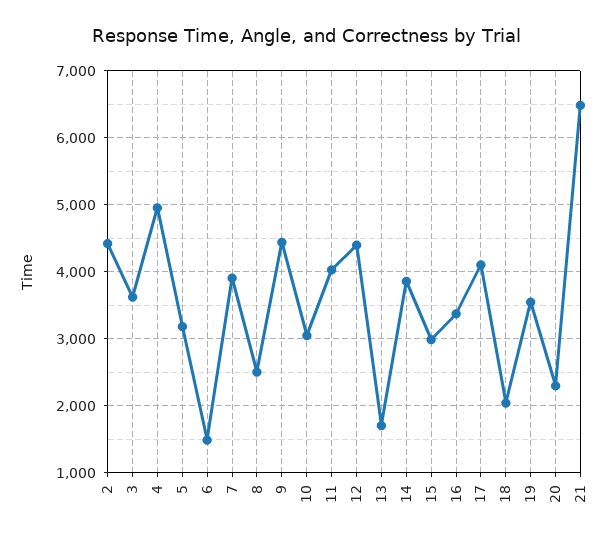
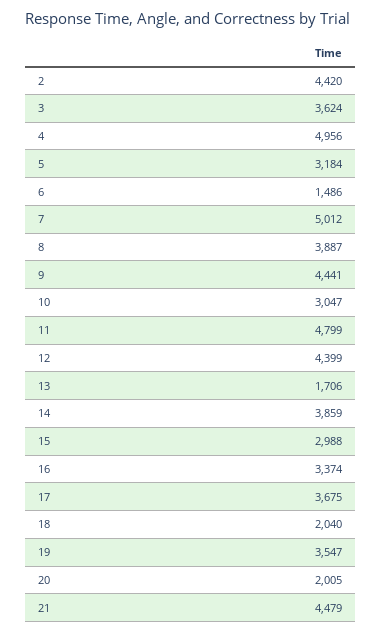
  {
    "2": 4420,
    "3": 3624,
    "4": 4956,
    "5": 3184,
    "6": 1486,
-   "7": 3900,
+   "7": 5012,
-   "8": 2500,
+   "8": 3887,
    "9": 4441,
    "10": 3047,
-   "11": 4000,
+   "11": 4799,
    "12": 4399,
    "13": 1706,
    "14": 3859,
    "15": 2988,
    "16": 3374,
-   "17": 4100,
+   "17": 3675,
    "18": 2040,
    "19": 3547,
-   "20": 2300,
+   "20": 2005,
-   "21": 6500
+   "21": 4479
  }

